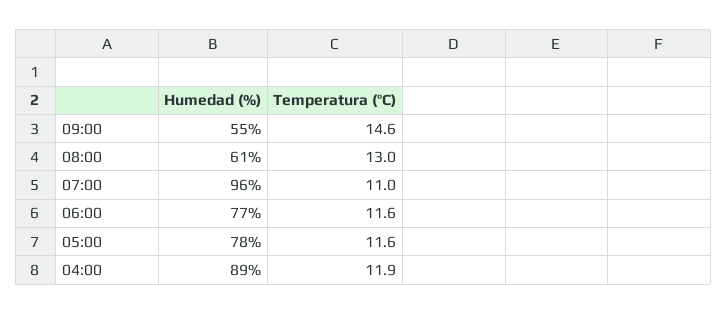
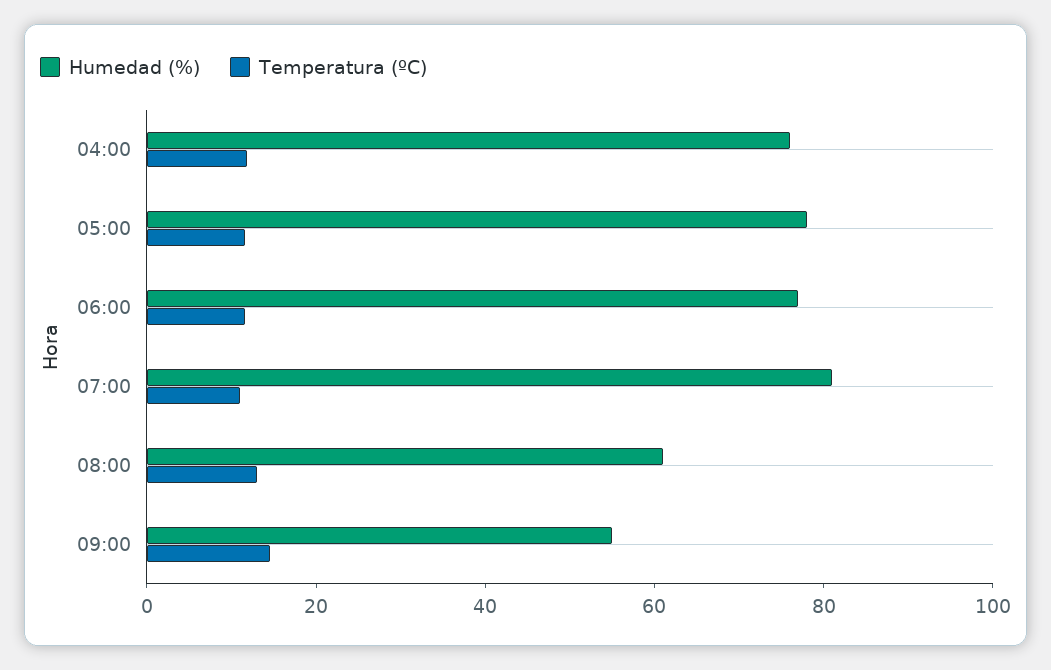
  {
    "Humedad (%)": {
      "09:00": 55,
      "08:00": 61,
-     "07:00": 96,
+     "07:00": 80,
      "06:00": 77,
      "05:00": 78,
-     "04:00": 89
+     "04:00": 75
    },
    "Temperatura (ºC)": {
      "09:00": 14.6,
      "08:00": 13,
      "07:00": 11,
      "06:00": 11.6,
      "05:00": 11.6,
      "04:00": 11.9
    }
  }

